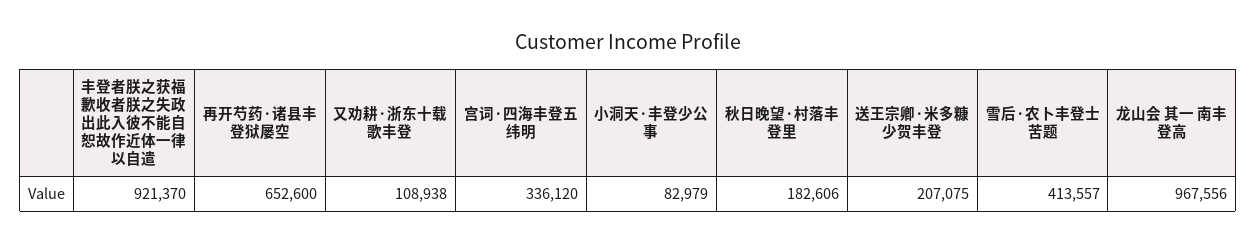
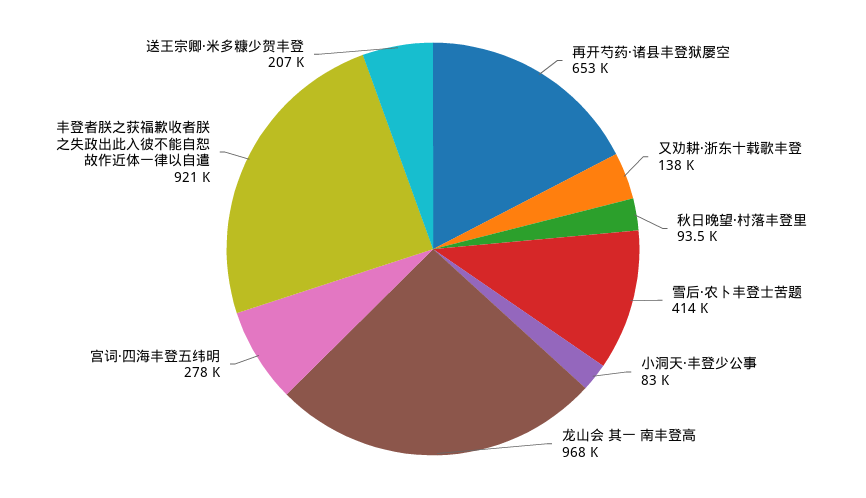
  {
    "丰登者朕之获福歉收者朕之失政出此入彼不能自恕故作近体一律以自遣": 921370,
    "再开芍药·诸县丰登狱屡空": 652600,
-   "又劝耕·浙东十载歌丰登": 108938,
+   "又劝耕·浙东十载歌丰登": 138000,
-   "宫词·四海丰登五纬明": 336120,
+   "宫词·四海丰登五纬明": 278000,
    "小洞天·丰登少公事": 82979,
-   "秋日晚望·村落丰登里": 182606,
+   "秋日晚望·村落丰登里": 93500,
    "送王宗卿·米多糠少贺丰登": 207075,
    "雪后·农卜丰登士苦题": 413557,
    "龙山会 其一 南丰登高": 967556
  }

